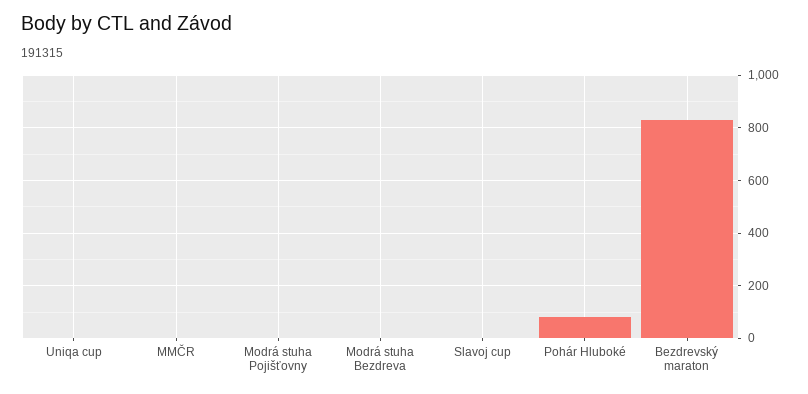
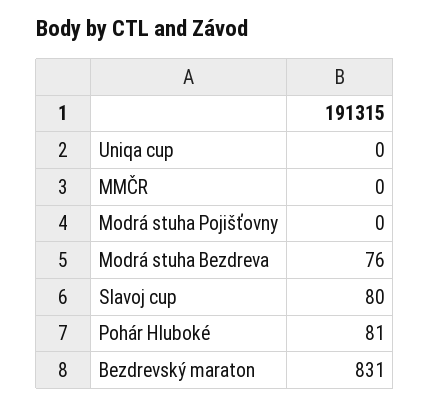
  {
    "Uniqa cup": 0,
    "MMČR": 0,
    "Modrá stuha Pojišťovny": 0,
-   "Modrá stuha Bezdreva": 0,
+   "Modrá stuha Bezdreva": 76,
-   "Slavoj cup": 0,
+   "Slavoj cup": 80,
    "Pohár Hluboké": 81,
    "Bezdrevský maraton": 831
  }

